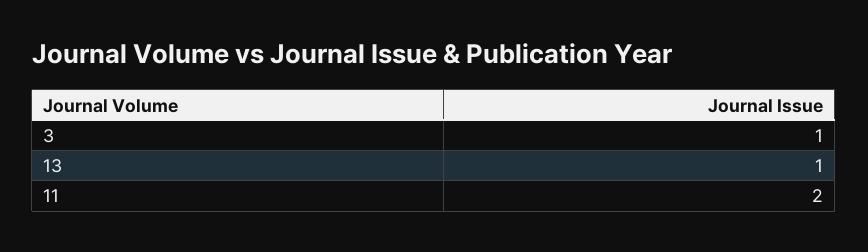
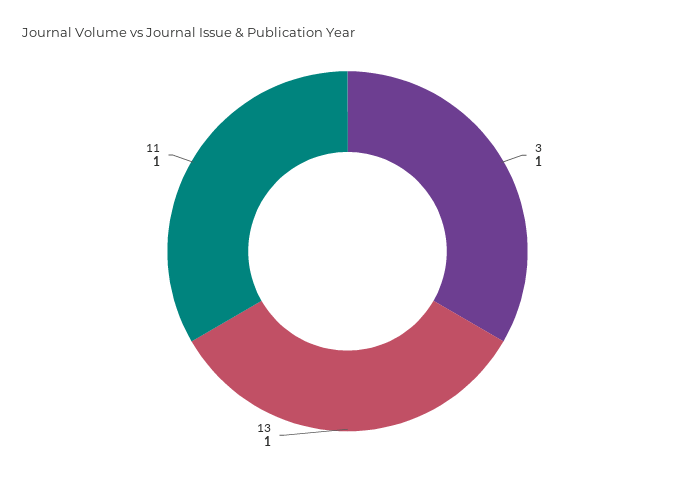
  {
    "3": 1,
    "13": 1,
-   "11": 2
+   "11": 1
  }

